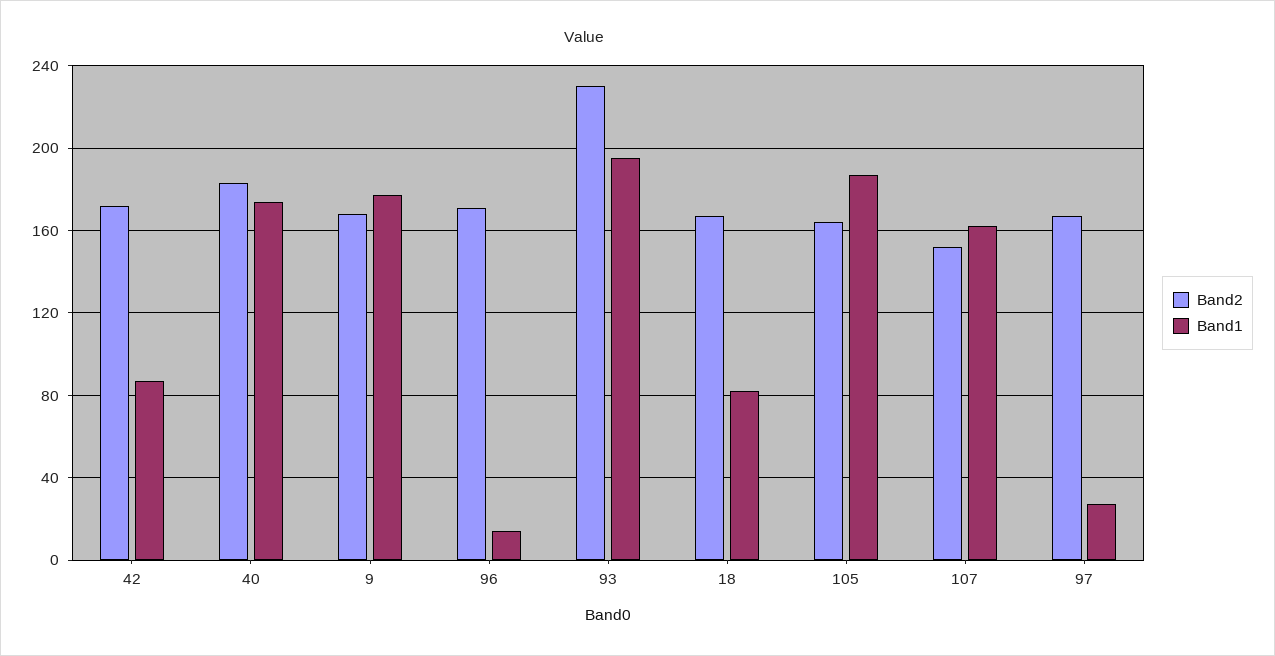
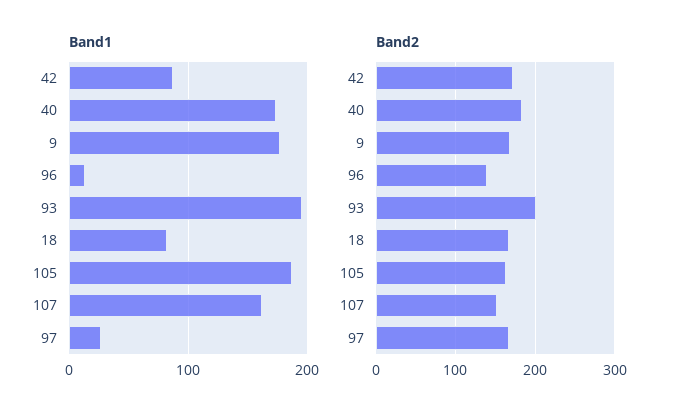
  {
    "Band2": {
      "42": 170,
      "40": 185,
      "9": 170,
-     "96": 170,
+     "96": 140,
-     "93": 230,
+     "93": 200,
      "18": 165,
      "105": 165,
      "107": 150,
      "97": 165
    },
    "Band1": {
      "42": 85,
      "40": 175,
      "9": 175,
      "96": 15,
      "93": 195,
      "18": 80,
      "105": 185,
      "107": 160,
      "97": 25
    }
  }

